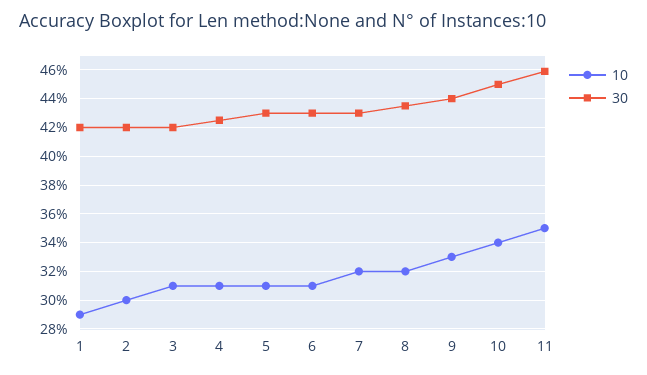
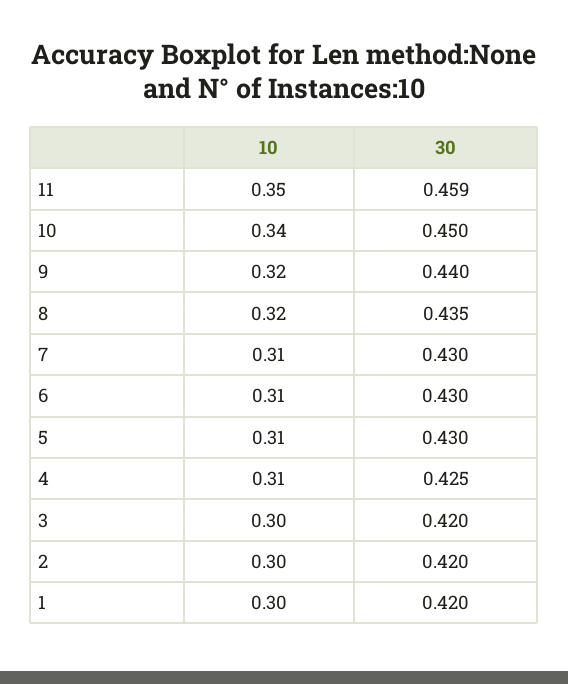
  {
    "10": {
-     "1": 0.29,
+     "1": 0.3,
      "2": 0.3,
-     "3": 0.31,
+     "3": 0.3,
      "4": 0.31,
      "5": 0.31,
      "6": 0.31,
-     "7": 0.32,
+     "7": 0.31,
      "8": 0.32,
-     "9": 0.33,
+     "9": 0.32,
      "10": 0.34,
      "11": 0.35
    },
    "30": {
      "1": 0.42,
      "2": 0.42,
      "3": 0.42,
      "4": 0.425,
      "5": 0.43,
      "6": 0.43,
      "7": 0.43,
      "8": 0.435,
      "9": 0.44,
      "10": 0.45,
      "11": 0.459
    }
  }

